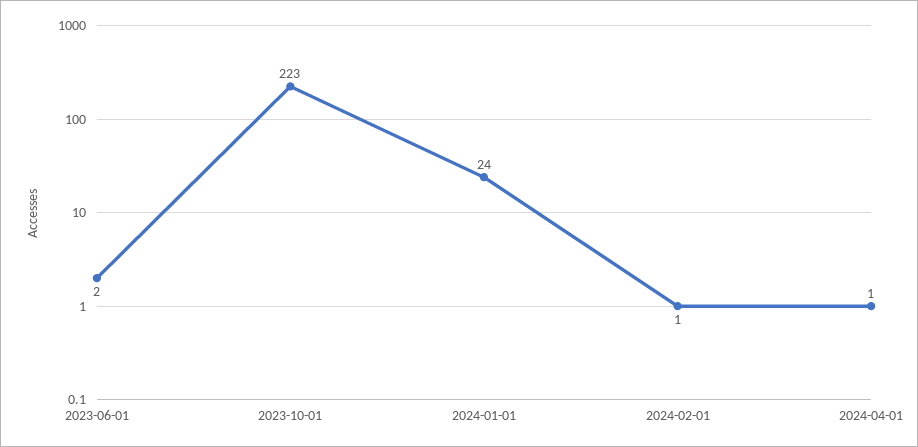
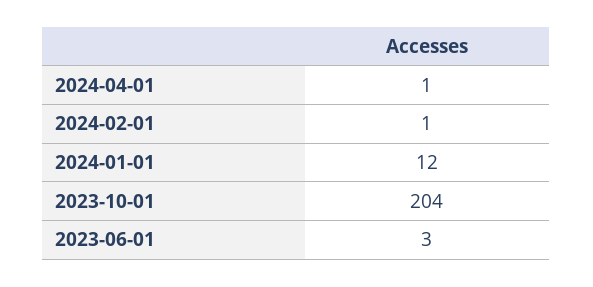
  {
-   "2023-06-01": 2,
+   "2023-06-01": 3,
-   "2023-10-01": 223,
+   "2023-10-01": 204,
-   "2024-01-01": 24,
+   "2024-01-01": 12,
    "2024-02-01": 1,
    "2024-04-01": 1
  }

